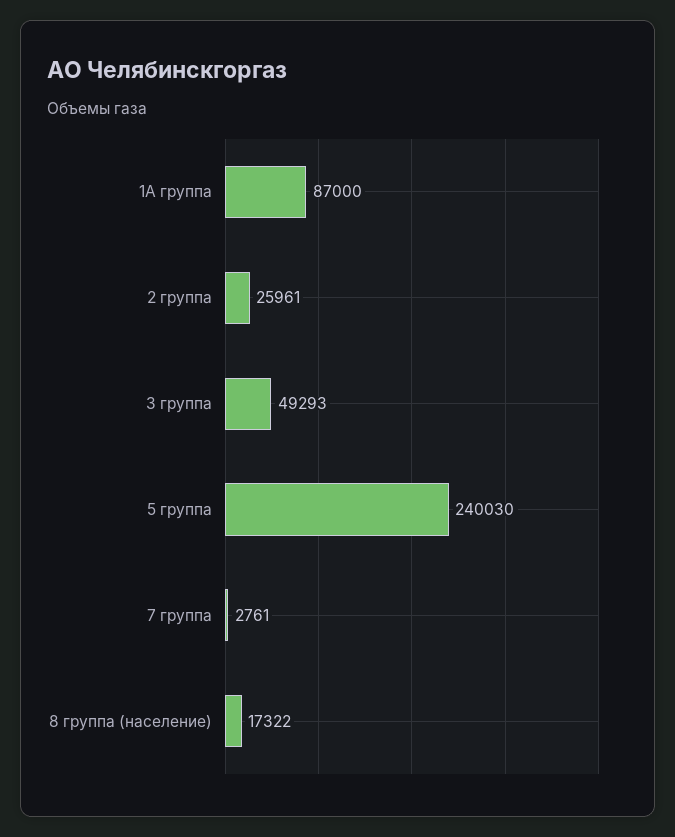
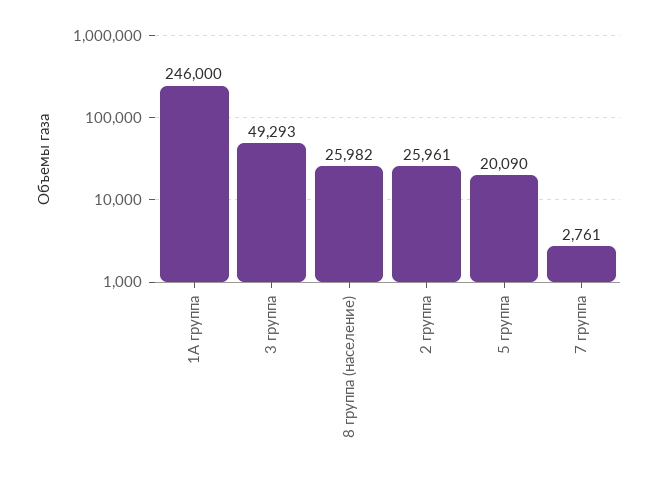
  {
-   "1А группа": 87000,
+   "1А группа": 246000,
    "2 группа": 25961,
    "3 группа": 49293,
-   "5 группа": 240030,
+   "5 группа": 20090,
    "7 группа": 2761,
-   "8 группа (население)": 17322
+   "8 группа (население)": 25982
  }

